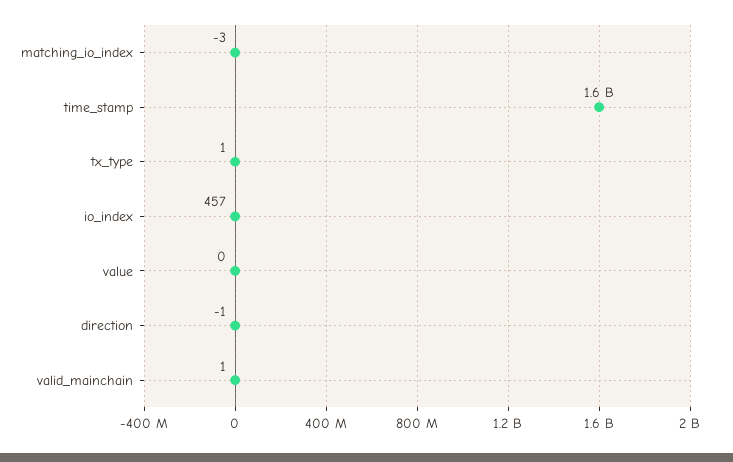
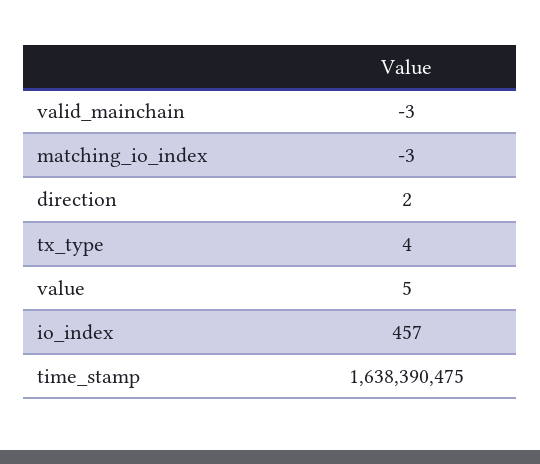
  {
    "matching_io_index": -3,
    "time_stamp": 1638390475,
-   "tx_type": 1,
+   "tx_type": 4,
    "io_index": 457,
-   "value": 0,
+   "value": 5,
-   "direction": -1,
+   "direction": 2,
-   "valid_mainchain": 1
+   "valid_mainchain": -3
  }

